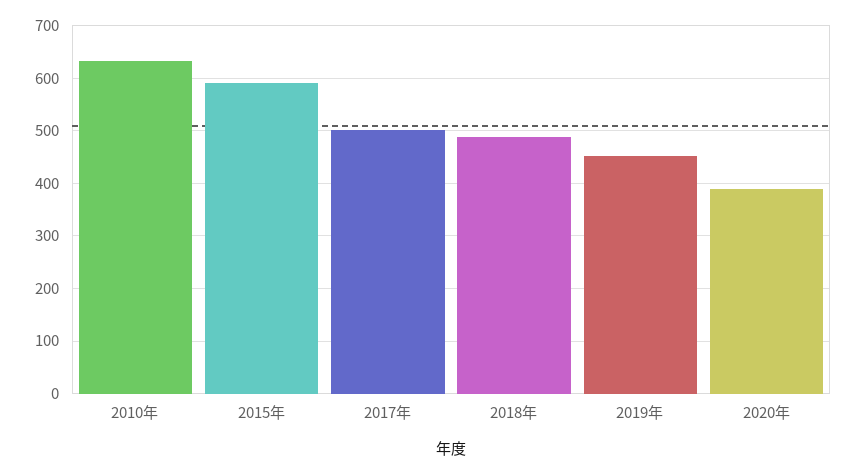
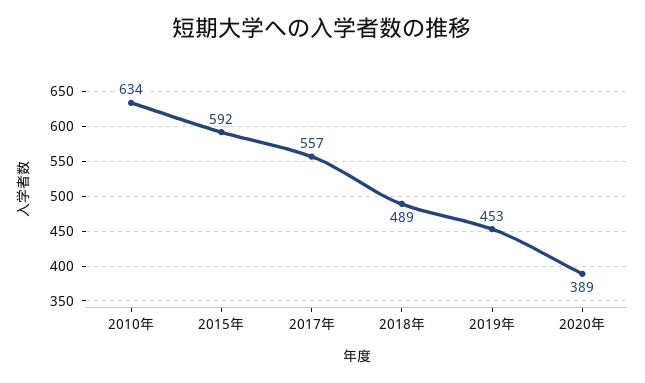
  {
    "2010年": 634,
    "2015年": 592,
-   "2017年": 500,
+   "2017年": 557,
    "2018年": 489,
    "2019年": 453,
    "2020年": 389
  }

